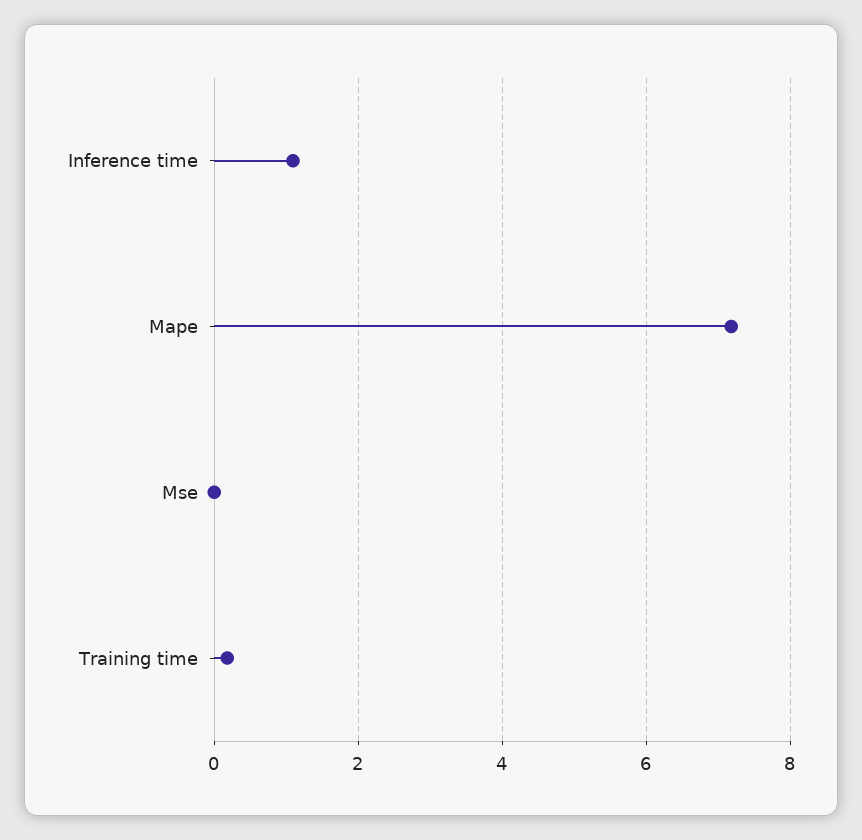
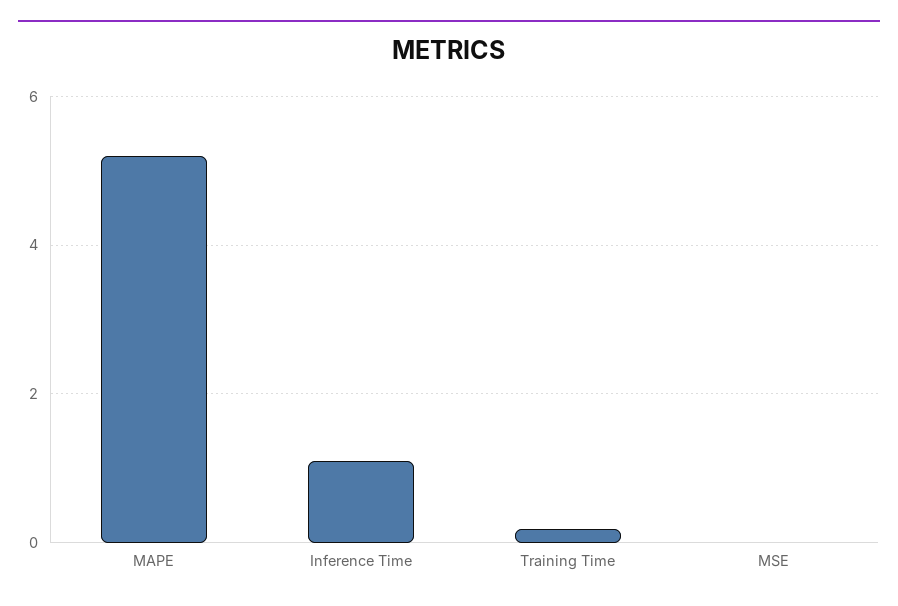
  {
    "Inference time": 1,
-   "Mape": 7.2,
+   "Mape": 5.2,
    "Mse": 0,
    "Training time": 0.2
  }

